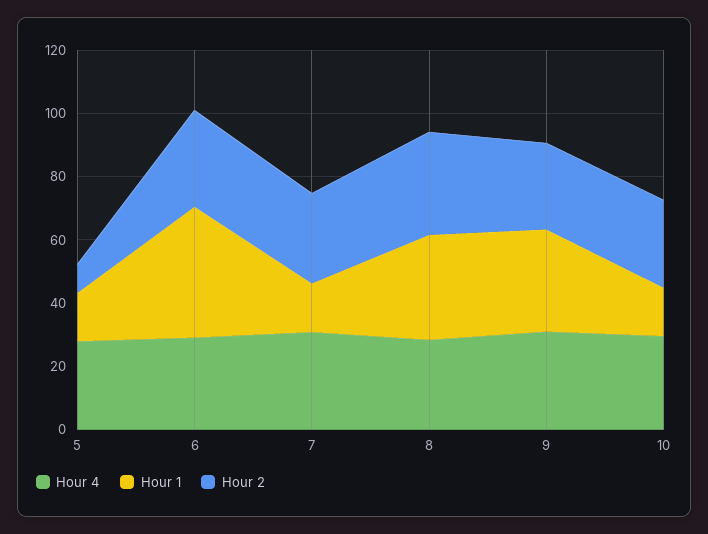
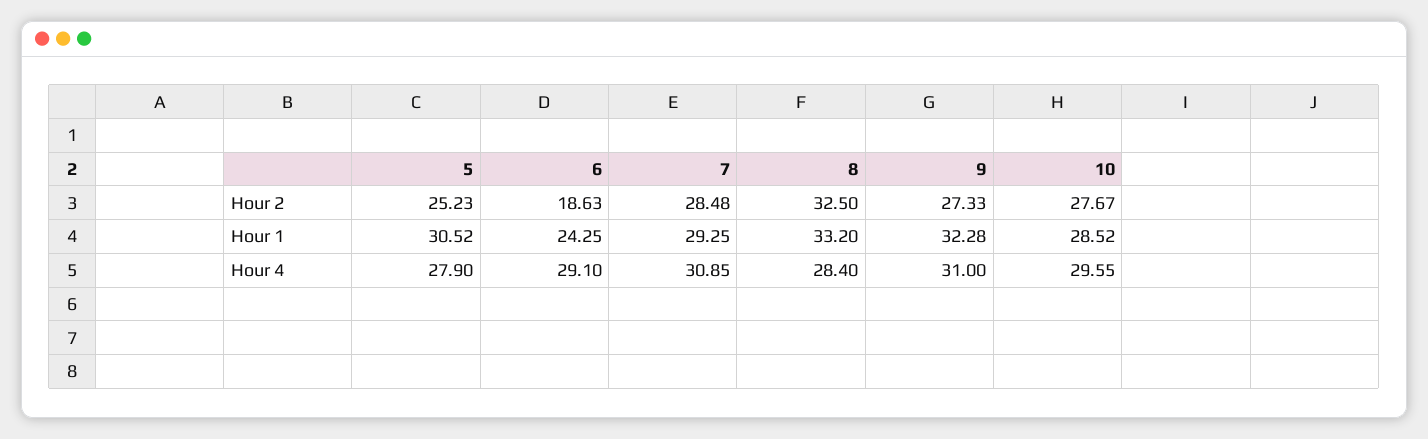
  {
    "Hour 4": {
      "5": 27.9,
      "6": 29.1,
      "7": 30.85,
      "8": 28.4,
      "9": 31,
      "10": 29.55
    },
    "Hour 1": {
-     "5": 15,
+     "5": 30.52,
-     "6": 40,
+     "6": 24.25,
-     "7": 15,
+     "7": 29.25,
      "8": 33.2,
      "9": 32.28,
-     "10": 15
+     "10": 28.52
    },
    "Hour 2": {
-     "5": 10,
+     "5": 25.23,
-     "6": 30,
+     "6": 18.63,
      "7": 28.48,
      "8": 32.5,
      "9": 27.33,
      "10": 27.67
    }
  }

